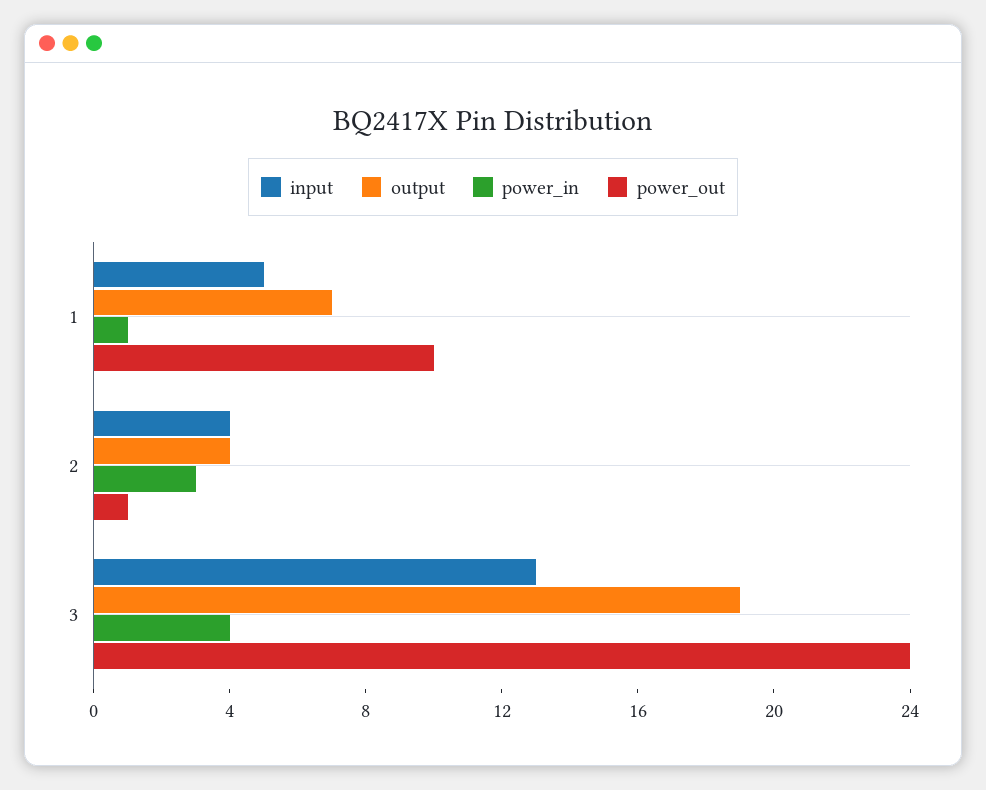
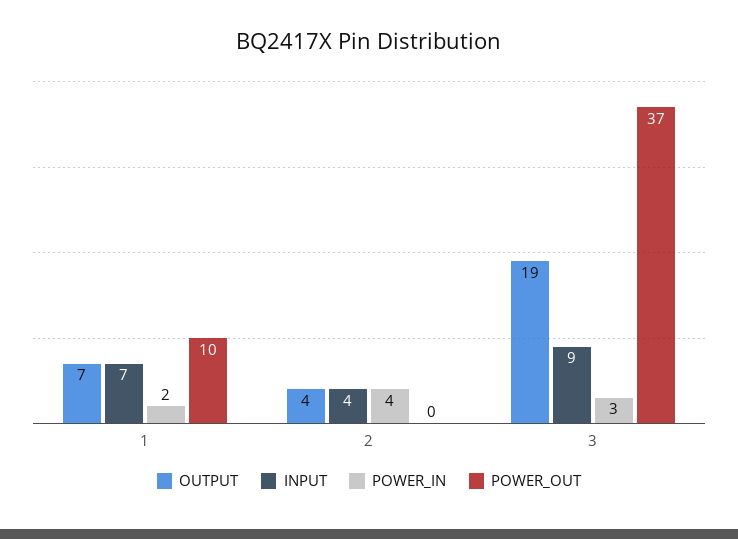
  {
    "input": {
-     "1": 5,
+     "1": 7,
      "2": 4,
-     "3": 13
+     "3": 9
    },
    "output": {
      "1": 7,
      "2": 4,
      "3": 19
    },
    "power_in": {
-     "1": 1,
+     "1": 2,
-     "2": 3,
+     "2": 4,
-     "3": 4
+     "3": 3
    },
    "power_out": {
      "1": 10,
-     "2": 1,
+     "2": 0,
-     "3": 24
+     "3": 37
    }
  }

